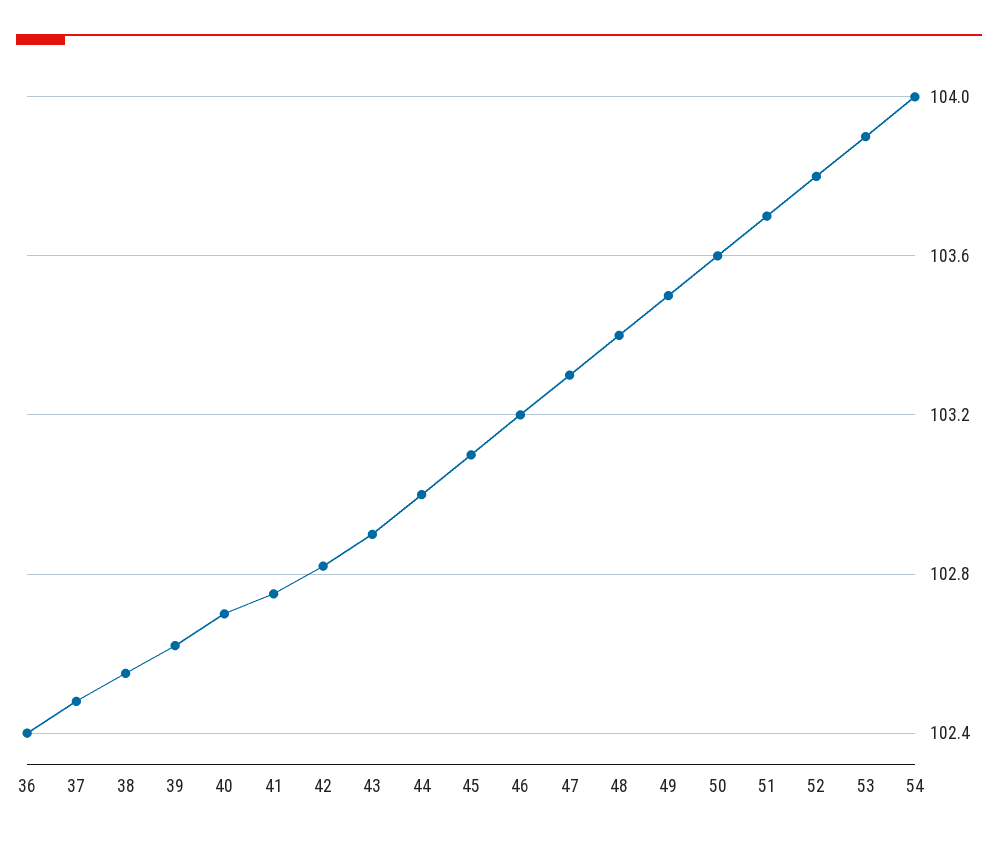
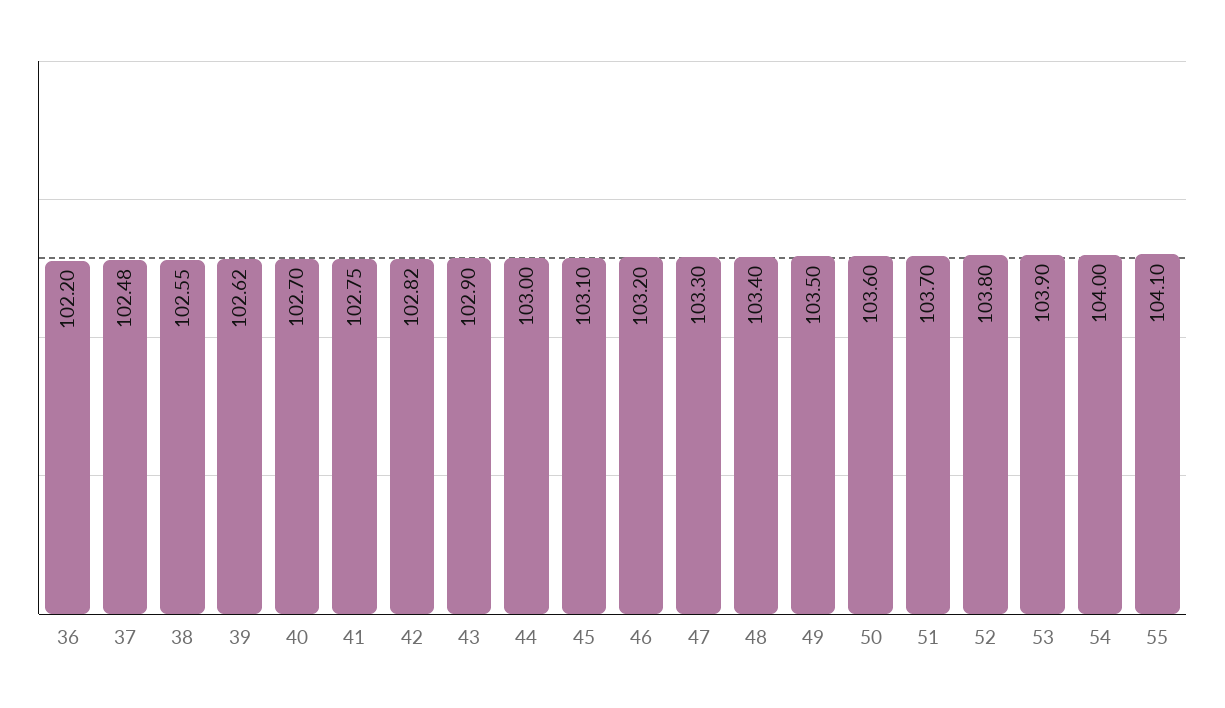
  {
-   "36": 102.4,
+   "36": 102.2,
    "37": 102.48,
    "38": 102.55,
    "39": 102.62,
    "40": 102.7,
    "41": 102.75,
    "42": 102.82,
    "43": 102.9,
    "44": 103,
    "45": 103.1,
    "46": 103.2,
    "47": 103.3,
    "48": 103.4,
    "49": 103.5,
    "50": 103.6,
    "51": 103.7,
    "52": 103.8,
    "53": 103.9,
-   "54": 104
+   "54": 104,
+   "55": 104.1
  }

